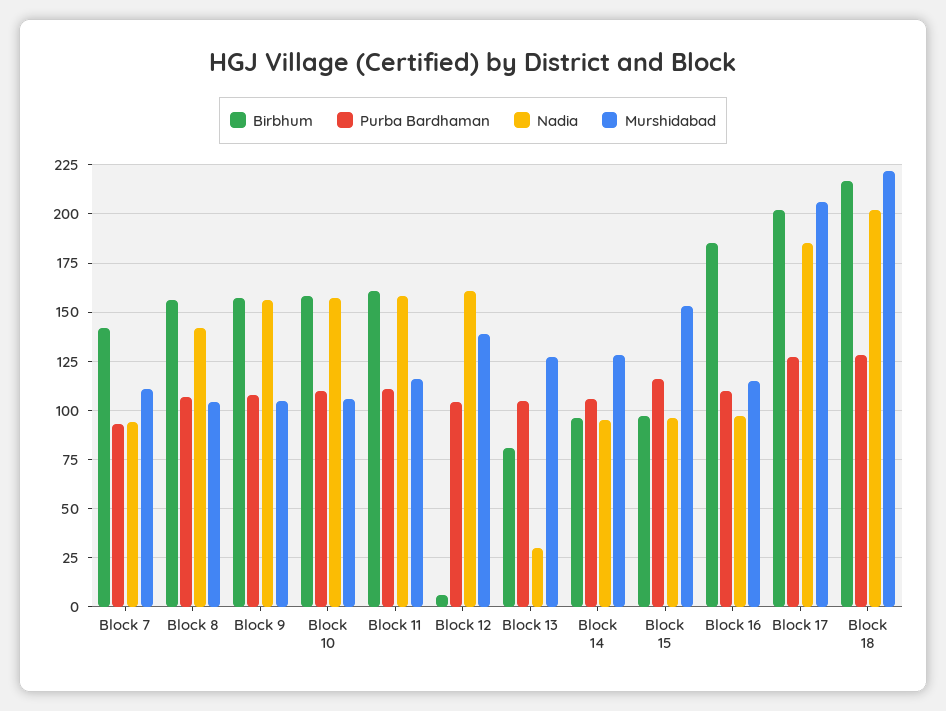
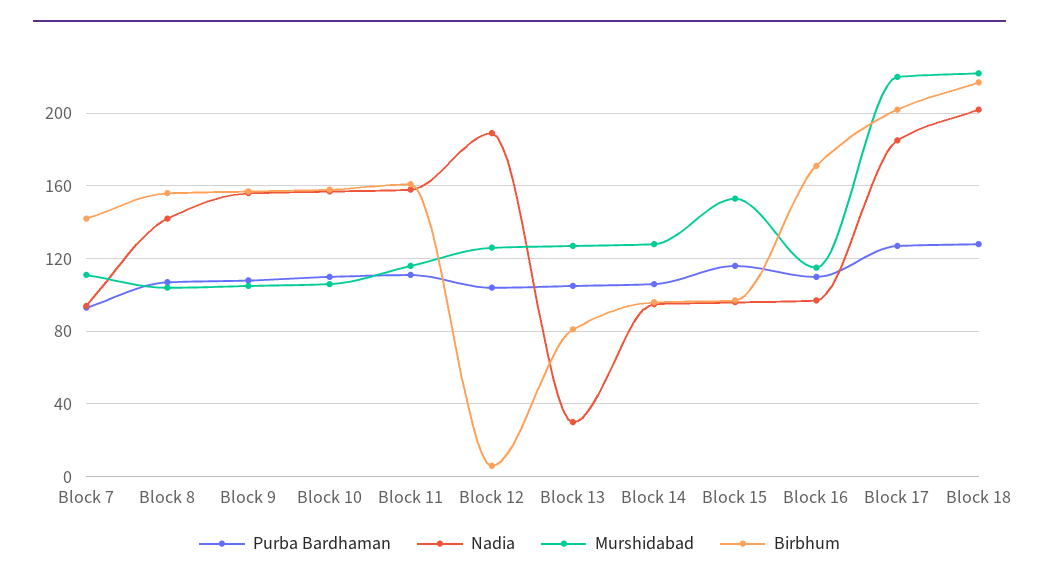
  {
    "Birbhum": {
      "Block 7": 140,
      "Block 8": 155,
      "Block 9": 155,
      "Block 10": 160,
      "Block 11": 160,
      "Block 12": 5,
      "Block 13": 80,
      "Block 14": 95,
      "Block 15": 95,
-     "Block 16": 185,
+     "Block 16": 170,
      "Block 17": 200,
      "Block 18": 215
    },
    "Purba Bardhaman": {
      "Block 7": 95,
      "Block 8": 105,
      "Block 9": 110,
      "Block 10": 110,
      "Block 11": 110,
      "Block 12": 105,
      "Block 13": 105,
      "Block 14": 105,
      "Block 15": 115,
      "Block 16": 110,
      "Block 17": 125,
      "Block 18": 130
    },
    "Nadia": {
      "Block 7": 95,
      "Block 8": 140,
      "Block 9": 155,
      "Block 10": 155,
      "Block 11": 160,
-     "Block 12": 160,
+     "Block 12": 190,
      "Block 13": 30,
      "Block 14": 95,
      "Block 15": 95,
      "Block 16": 95,
      "Block 17": 185,
      "Block 18": 200
    },
    "Murshidabad": {
      "Block 7": 110,
      "Block 8": 105,
      "Block 9": 105,
      "Block 10": 105,
      "Block 11": 115,
-     "Block 12": 140,
+     "Block 12": 125,
      "Block 13": 125,
      "Block 14": 130,
      "Block 15": 155,
      "Block 16": 115,
-     "Block 17": 205,
+     "Block 17": 220,
      "Block 18": 220
    }
  }

